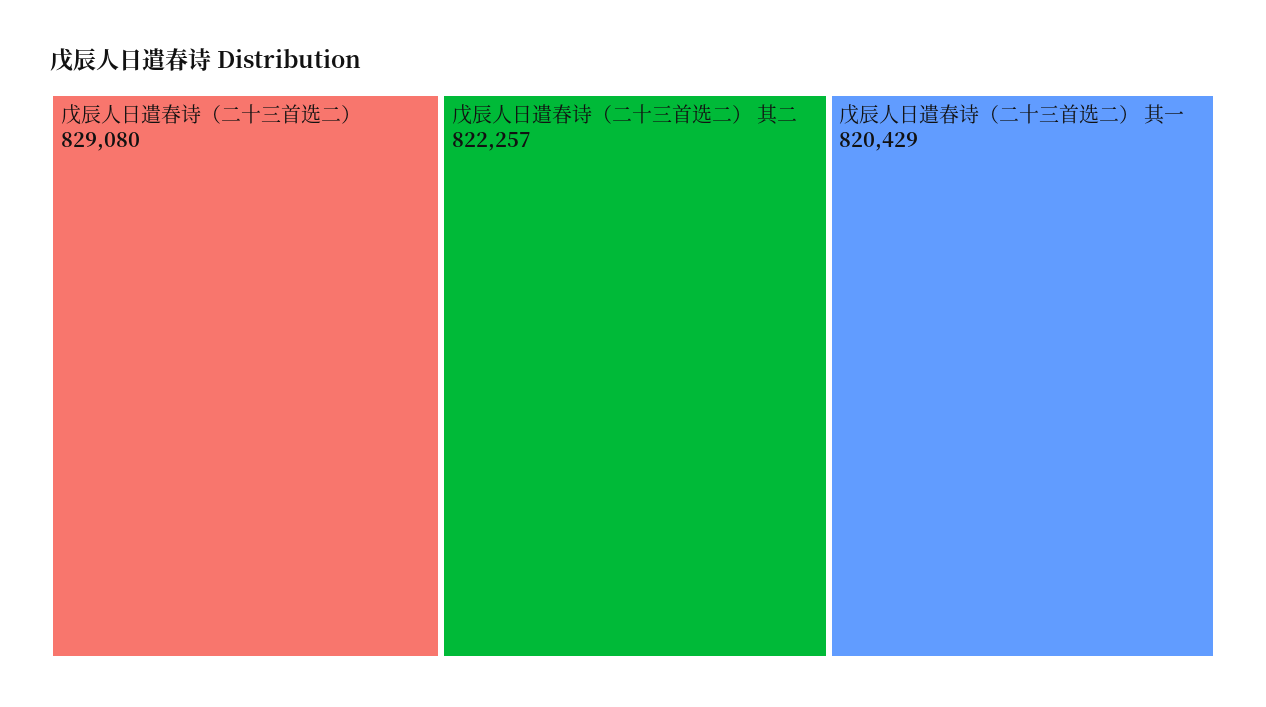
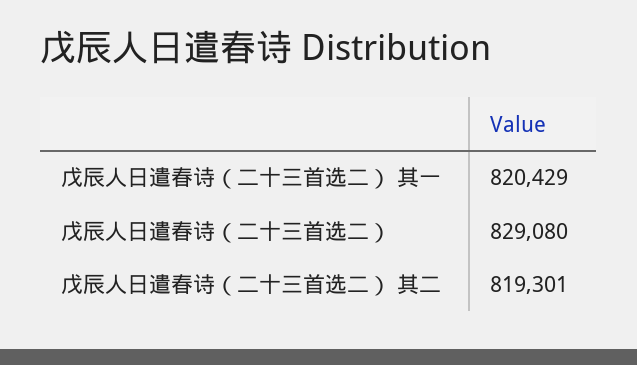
  {
    "戊辰人日遣春诗（二十三首选二）": 829080,
-   "戊辰人日遣春诗（二十三首选二） 其二": 822257,
+   "戊辰人日遣春诗（二十三首选二） 其二": 819301,
    "戊辰人日遣春诗（二十三首选二） 其一": 820429
  }

